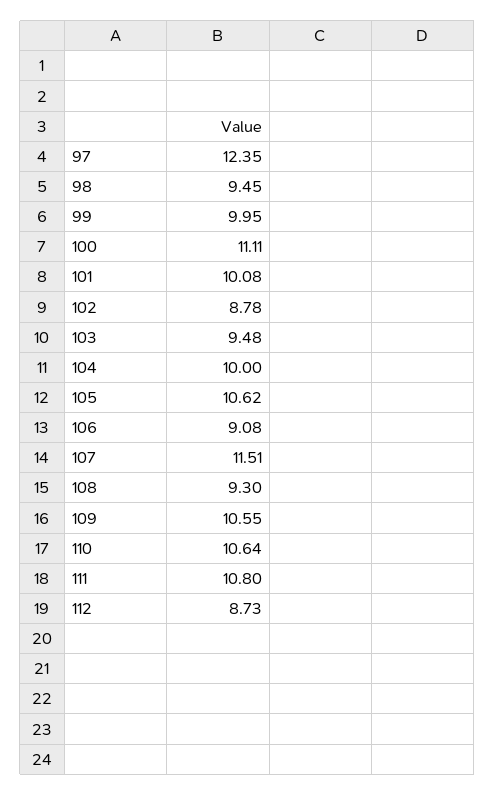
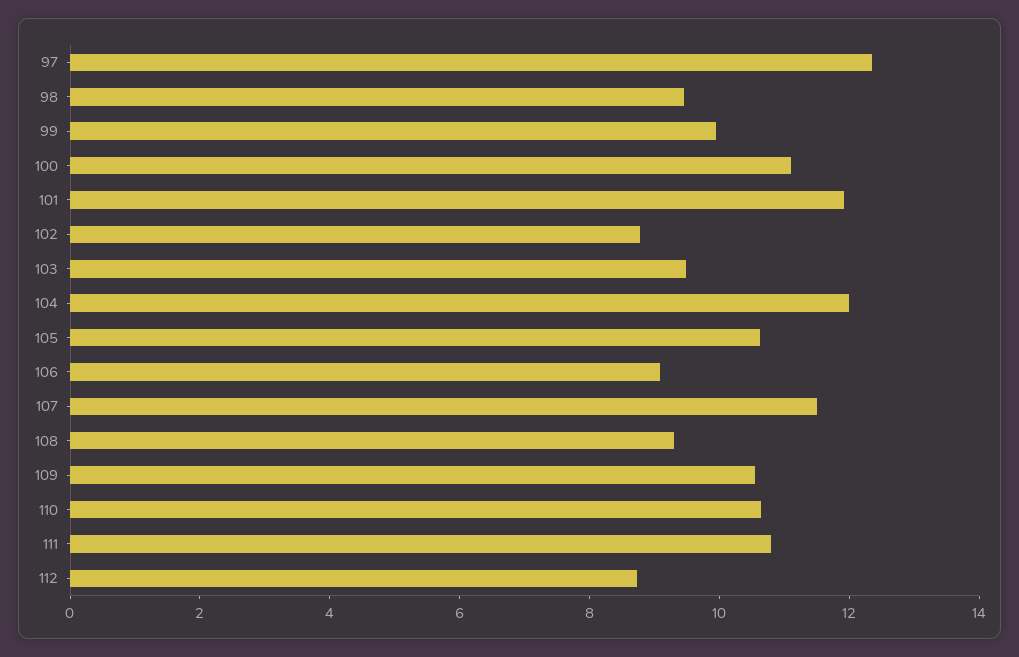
  {
    "97": 12.35,
    "98": 9.45,
    "99": 9.95,
    "100": 11.11,
-   "101": 10.08,
+   "101": 12,
    "102": 8.78,
    "103": 9.48,
-   "104": 10,
+   "104": 12,
    "105": 10.62,
    "106": 9.08,
    "107": 11.51,
    "108": 9.3,
    "109": 10.55,
    "110": 10.64,
    "111": 10.8,
    "112": 8.73
  }

